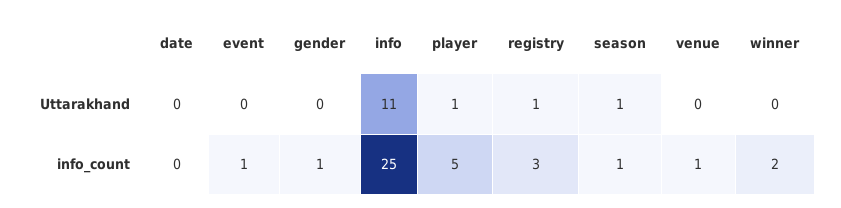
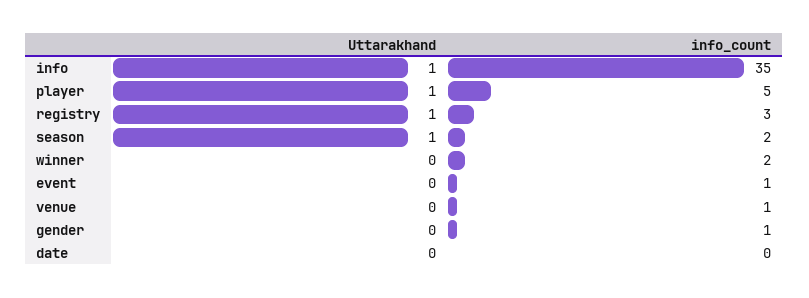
  {
    "date": {
      "Uttarakhand": 0,
      "info_count": 0
    },
    "event": {
      "Uttarakhand": 0,
      "info_count": 1
    },
    "gender": {
      "Uttarakhand": 0,
      "info_count": 1
    },
    "info": {
-     "Uttarakhand": 11,
+     "Uttarakhand": 1,
-     "info_count": 25
+     "info_count": 35
    },
    "player": {
      "Uttarakhand": 1,
      "info_count": 5
    },
    "registry": {
      "Uttarakhand": 1,
      "info_count": 3
    },
    "season": {
      "Uttarakhand": 1,
-     "info_count": 1
+     "info_count": 2
    },
    "venue": {
      "Uttarakhand": 0,
      "info_count": 1
    },
    "winner": {
      "Uttarakhand": 0,
      "info_count": 2
    }
  }

